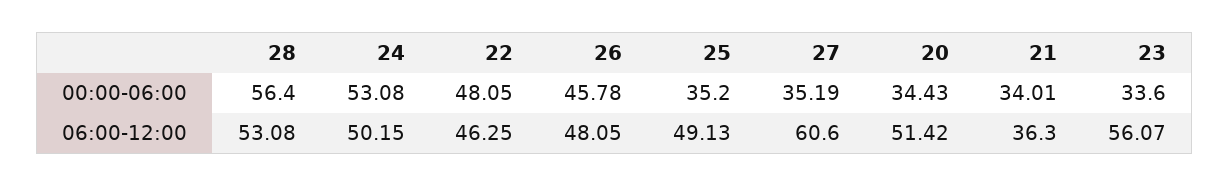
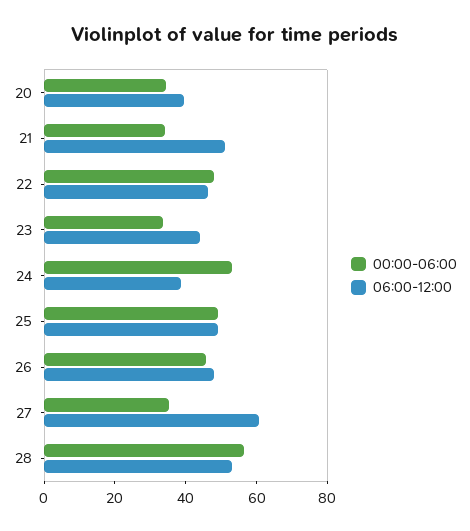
  {
    "00:00-06:00": {
      "28": 56.4,
      "24": 53.08,
      "22": 48.05,
      "26": 45.78,
-     "25": 35.2,
+     "25": 50,
      "27": 35.19,
      "20": 34.43,
      "21": 34.01,
      "23": 33.6
    },
    "06:00-12:00": {
      "28": 53.08,
-     "24": 50.15,
+     "24": 40,
      "22": 46.25,
      "26": 48.05,
      "25": 49.13,
      "27": 60.6,
-     "20": 51.42,
+     "20": 40,
-     "21": 36.3,
+     "21": 50,
-     "23": 56.07
+     "23": 45
    }
  }

